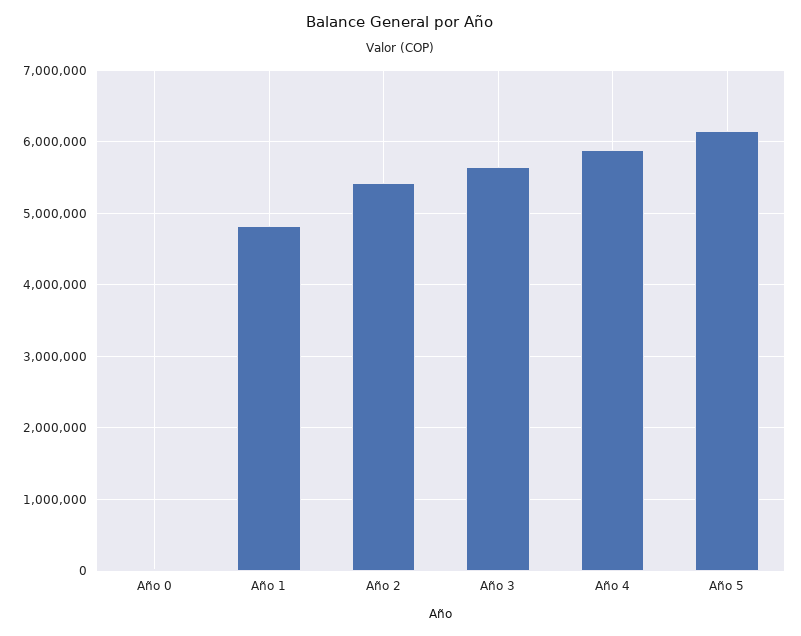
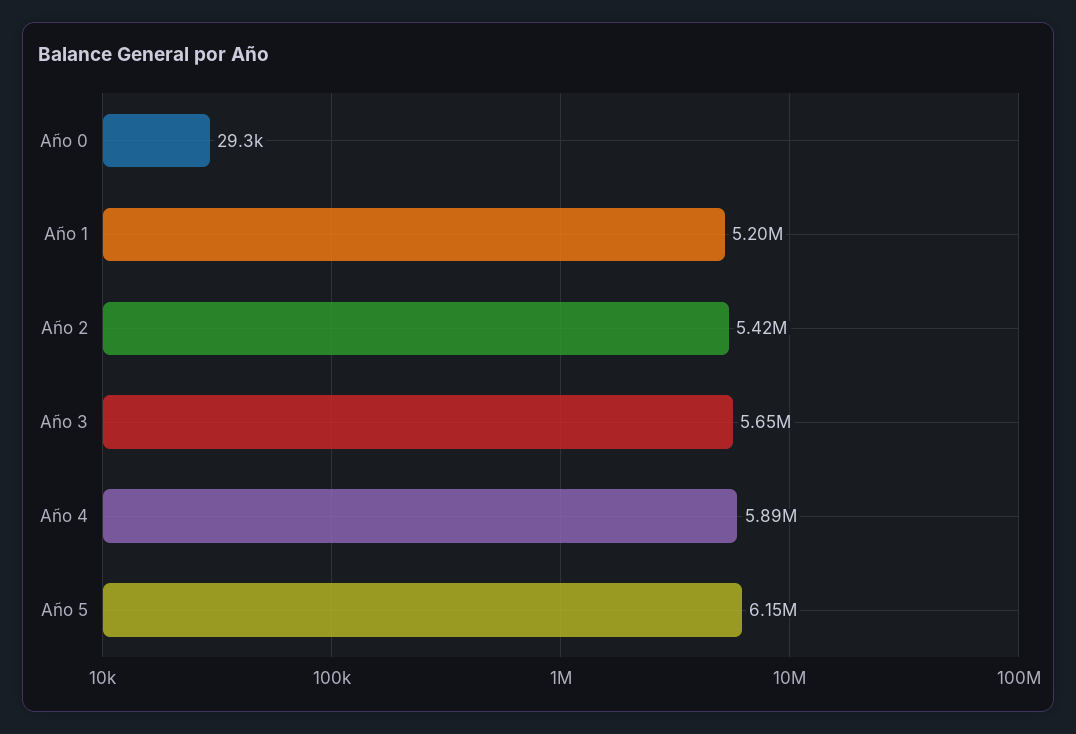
  {
    "Año 0": 29300,
-   "Año 1": 4800000,
+   "Año 1": 5200000,
    "Año 2": 5420000,
    "Año 3": 5650000,
    "Año 4": 5890000,
    "Año 5": 6150000
  }

